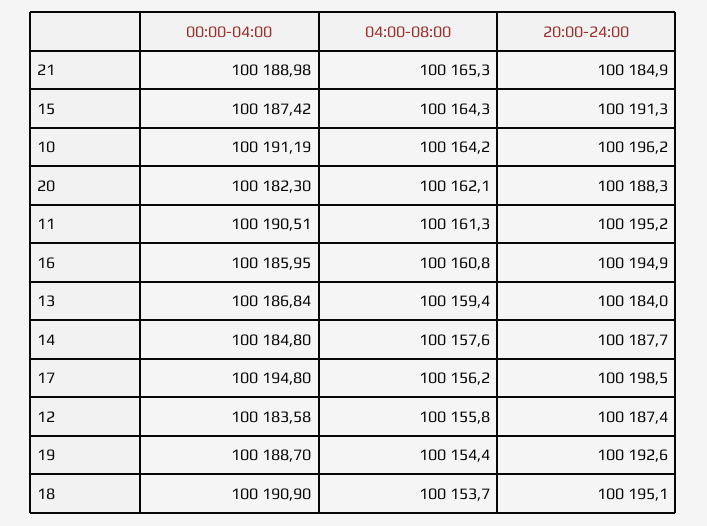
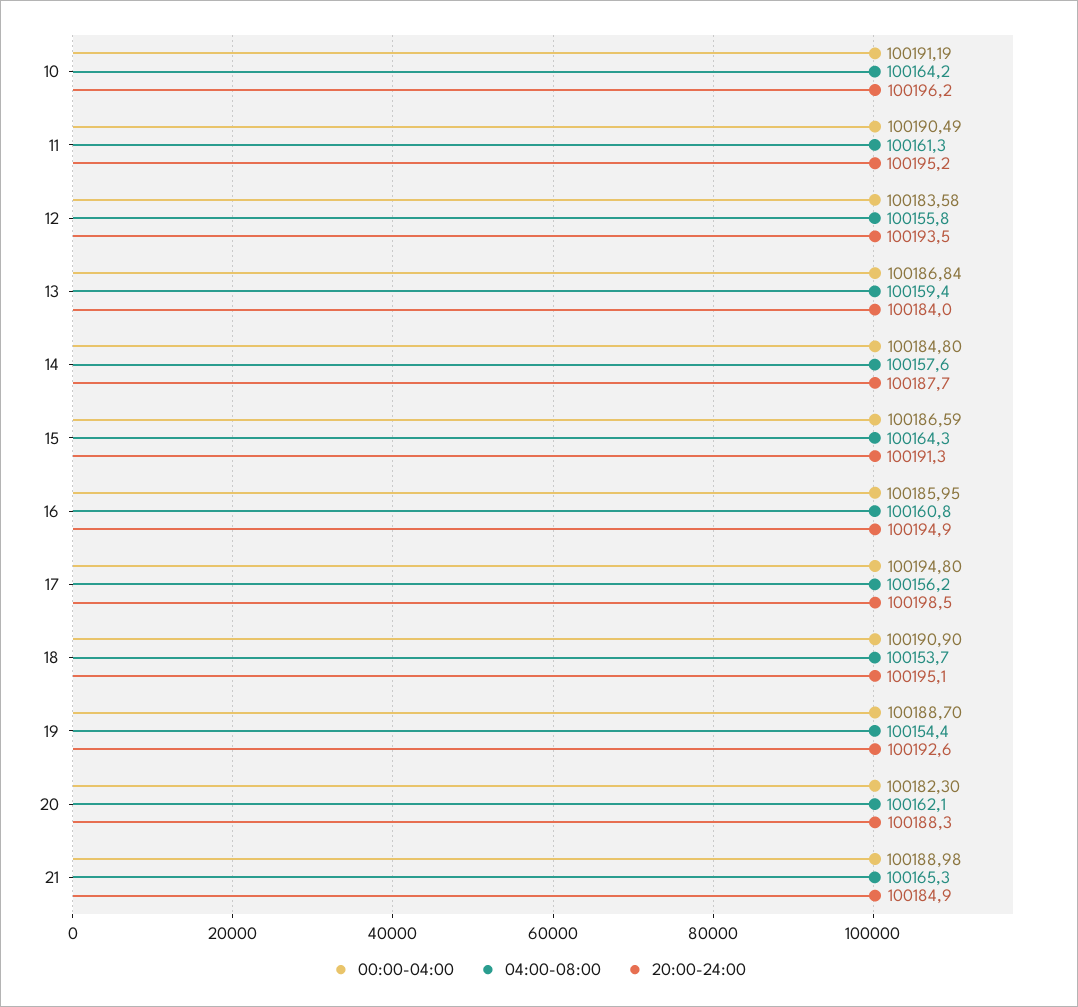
  {
    "00:00-04:00": {
      "21": 100188.98,
-     "15": 100187.42,
+     "15": 100186.59,
      "10": 100191.19,
      "20": 100182.3,
-     "11": 100190.51,
+     "11": 100190.49,
      "16": 100185.95,
      "13": 100186.84,
      "14": 100184.8,
      "17": 100194.8,
      "12": 100183.58,
      "19": 100188.7,
      "18": 100190.9
    },
    "04:00-08:00": {
      "21": 100165.3,
      "15": 100164.3,
      "10": 100164.2,
      "20": 100162.1,
      "11": 100161.3,
      "16": 100160.8,
      "13": 100159.4,
      "14": 100157.6,
      "17": 100156.2,
      "12": 100155.8,
      "19": 100154.4,
      "18": 100153.7
    },
    "20:00-24:00": {
      "21": 100184.9,
      "15": 100191.3,
      "10": 100196.2,
      "20": 100188.3,
      "11": 100195.2,
      "16": 100194.9,
      "13": 100184,
      "14": 100187.7,
      "17": 100198.5,
-     "12": 100187.4,
+     "12": 100193.5,
      "19": 100192.6,
      "18": 100195.1
    }
  }

